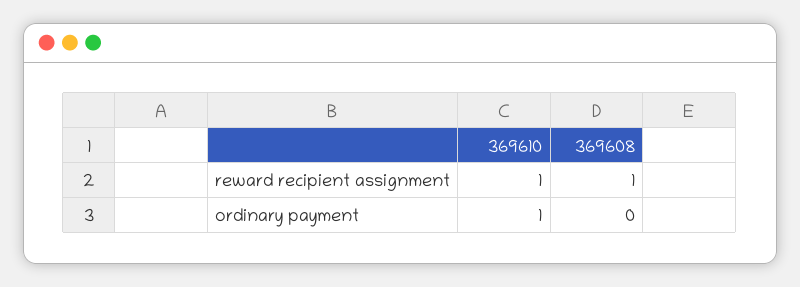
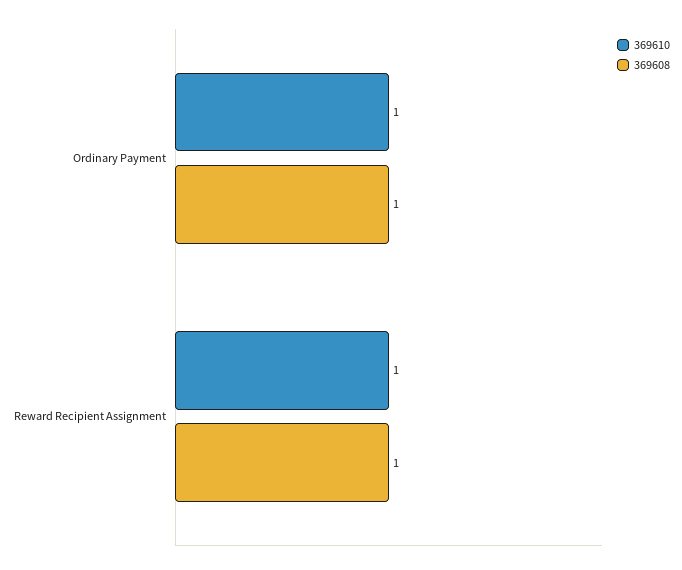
  {
    "369610": {
      "reward recipient assignment": 1,
      "ordinary payment": 1
    },
    "369608": {
      "reward recipient assignment": 1,
-     "ordinary payment": 0
+     "ordinary payment": 1
    }
  }

